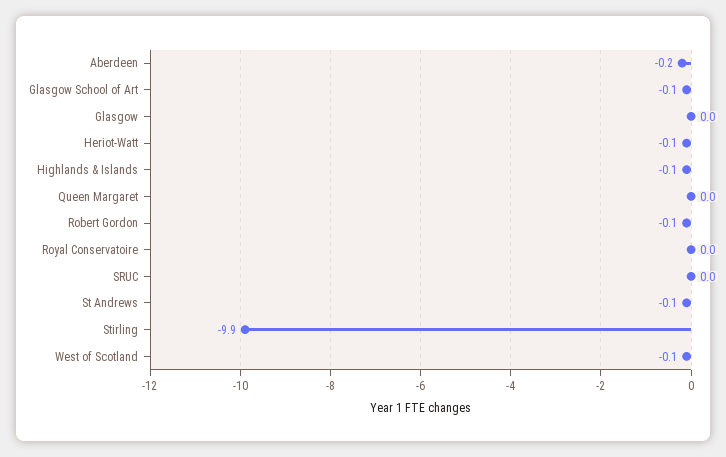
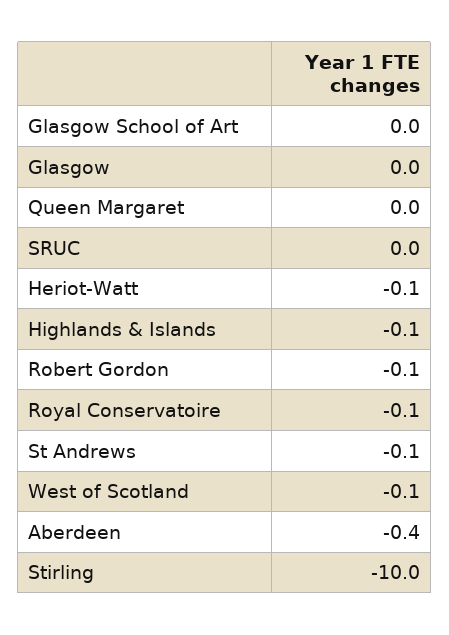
  {
-   "Aberdeen": -0.2,
+   "Aberdeen": -0.4,
-   "Glasgow School of Art": -0.1,
+   "Glasgow School of Art": 0,
    "Glasgow": 0,
    "Heriot-Watt": -0.1,
    "Highlands & Islands": -0.1,
    "Queen Margaret": 0,
    "Robert Gordon": -0.1,
-   "Royal Conservatoire": 0,
+   "Royal Conservatoire": -0.1,
    "SRUC": 0,
    "St Andrews": -0.1,
-   "Stirling": -9.9,
+   "Stirling": -10,
    "West of Scotland": -0.1
  }

